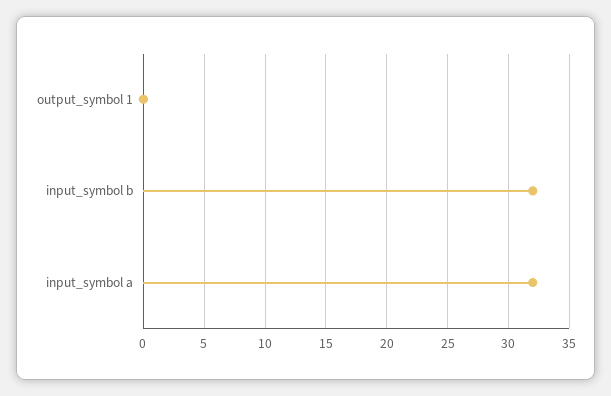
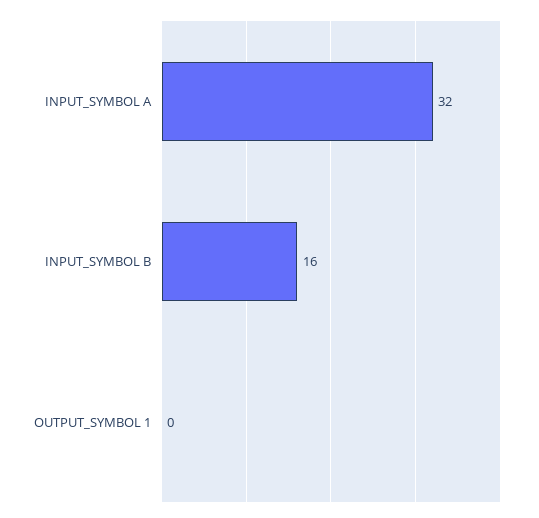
  {
    "output_symbol 1": 0,
-   "input_symbol b": 32,
+   "input_symbol b": 16,
    "input_symbol a": 32
  }

